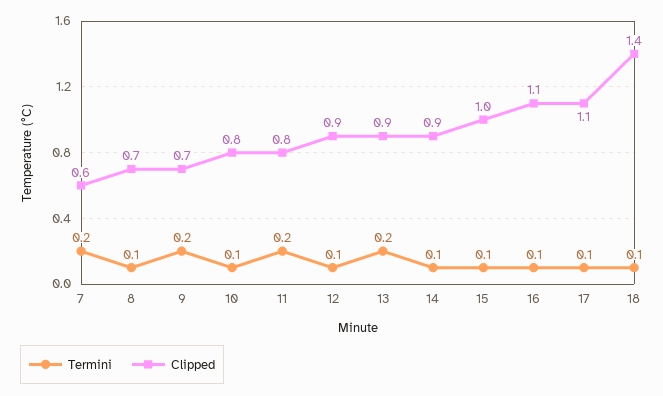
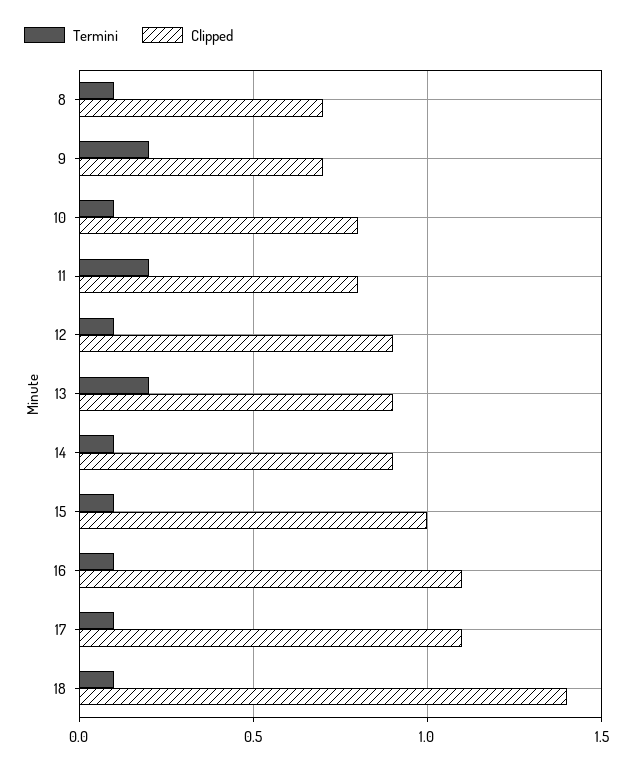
  {
    "Termini": {
-     "7": 0.2,
      "8": 0.1,
      "9": 0.2,
      "10": 0.1,
      "11": 0.2,
      "12": 0.1,
      "13": 0.2,
      "14": 0.1,
      "15": 0.1,
      "16": 0.1,
      "17": 0.1,
      "18": 0.1
    },
    "Clipped": {
-     "7": 0.6,
      "8": 0.7,
      "9": 0.7,
      "10": 0.8,
      "11": 0.8,
      "12": 0.9,
      "13": 0.9,
      "14": 0.9,
      "15": 1,
      "16": 1.1,
      "17": 1.1,
      "18": 1.4
    }
  }

